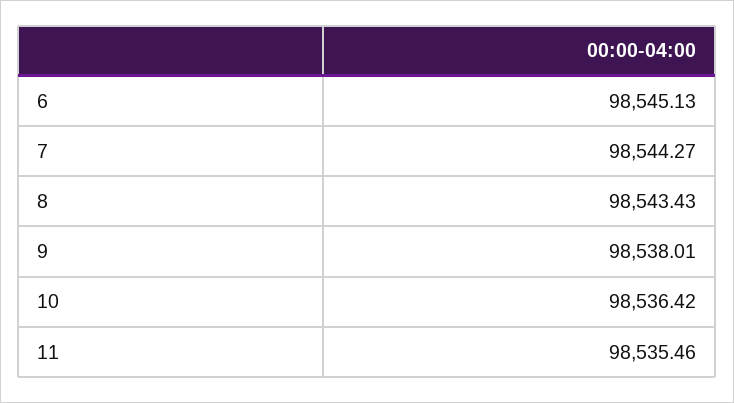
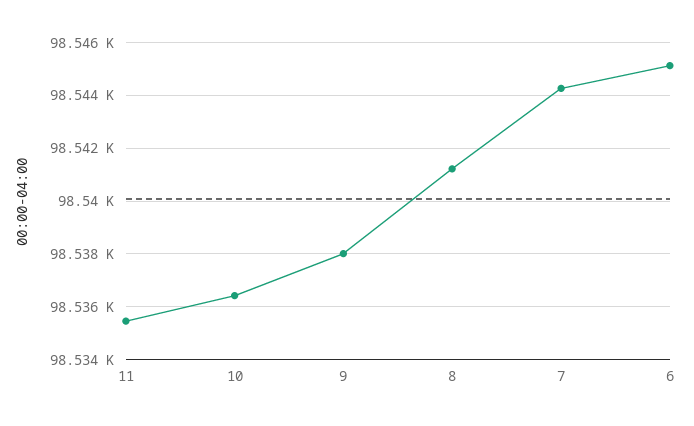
  {
    "6": 98545.13,
    "7": 98544.27,
-   "8": 98543.43,
+   "8": 98541.25,
    "9": 98538.01,
    "10": 98536.42,
    "11": 98535.46
  }

